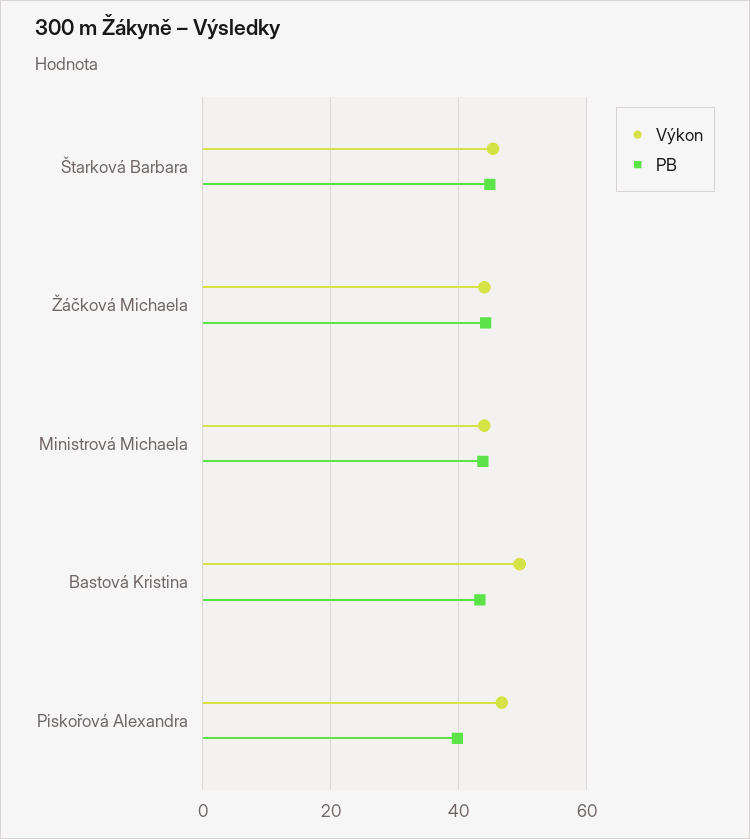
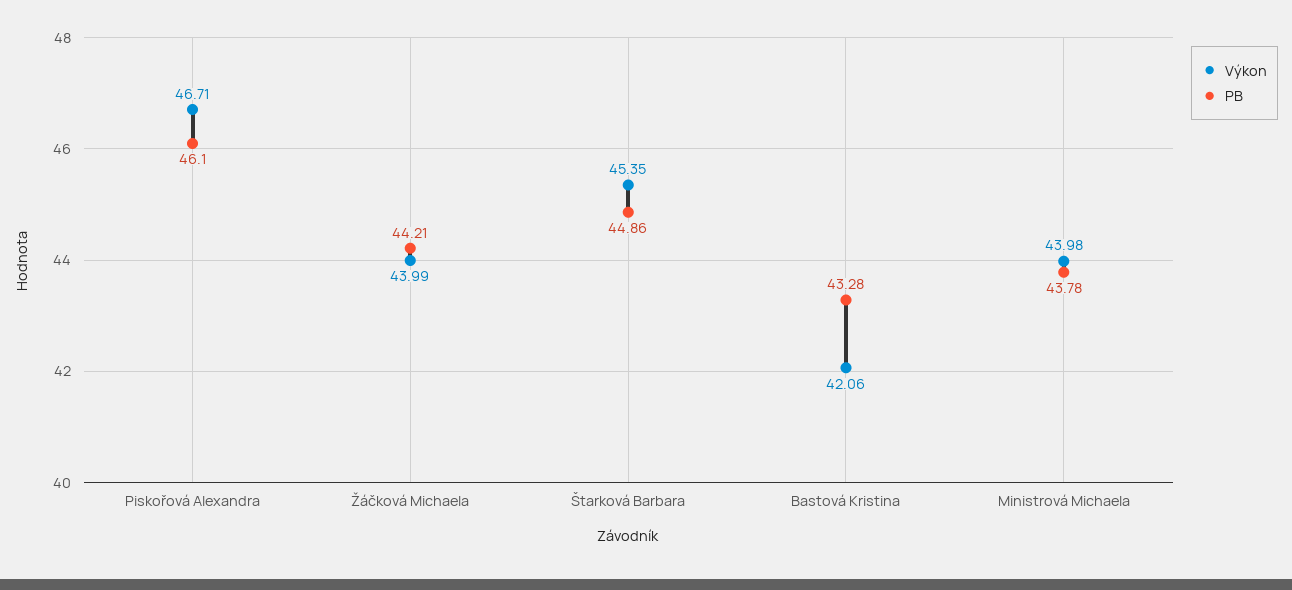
  {
    "Výkon": {
      "Štarková Barbara": 45.35,
      "Žáčková Michaela": 43.99,
      "Ministrová Michaela": 43.98,
-     "Bastová Kristina": 50,
+     "Bastová Kristina": 42.06,
      "Piskořová Alexandra": 46.71
    },
    "PB": {
      "Štarková Barbara": 44.86,
      "Žáčková Michaela": 44.21,
      "Ministrová Michaela": 43.78,
      "Bastová Kristina": 43.28,
-     "Piskořová Alexandra": 40
+     "Piskořová Alexandra": 46.1
    }
  }

